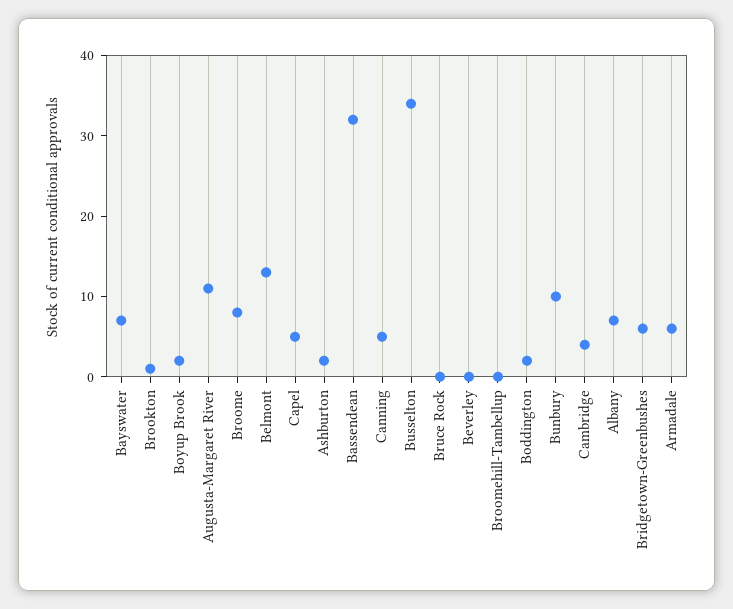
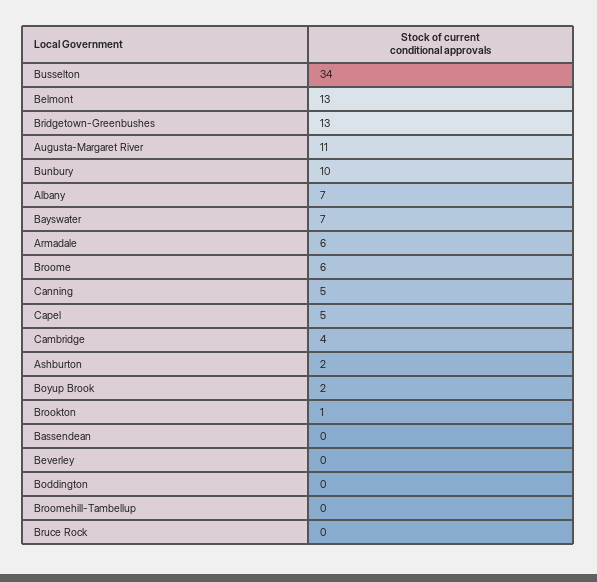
  {
    "Bayswater": 7,
    "Brookton": 1,
    "Boyup Brook": 2,
    "Augusta-Margaret River": 11,
-   "Broome": 8,
+   "Broome": 6,
    "Belmont": 13,
    "Capel": 5,
    "Ashburton": 2,
-   "Bassendean": 32,
+   "Bassendean": 0,
    "Canning": 5,
    "Busselton": 34,
    "Bruce Rock": 0,
    "Beverley": 0,
    "Broomehill-Tambellup": 0,
-   "Boddington": 2,
+   "Boddington": 0,
    "Bunbury": 10,
    "Cambridge": 4,
    "Albany": 7,
-   "Bridgetown-Greenbushes": 6,
+   "Bridgetown-Greenbushes": 13,
    "Armadale": 6
  }

